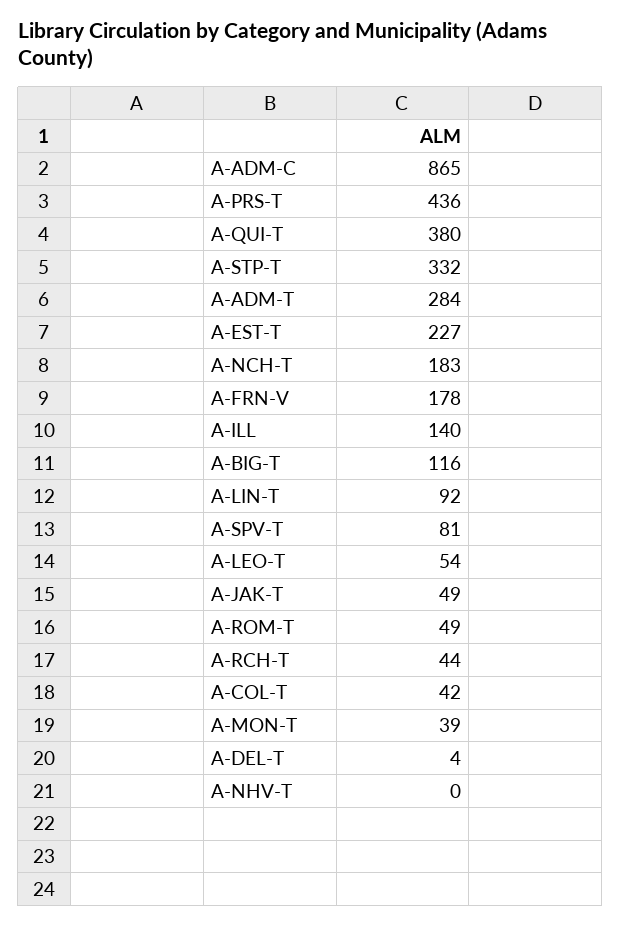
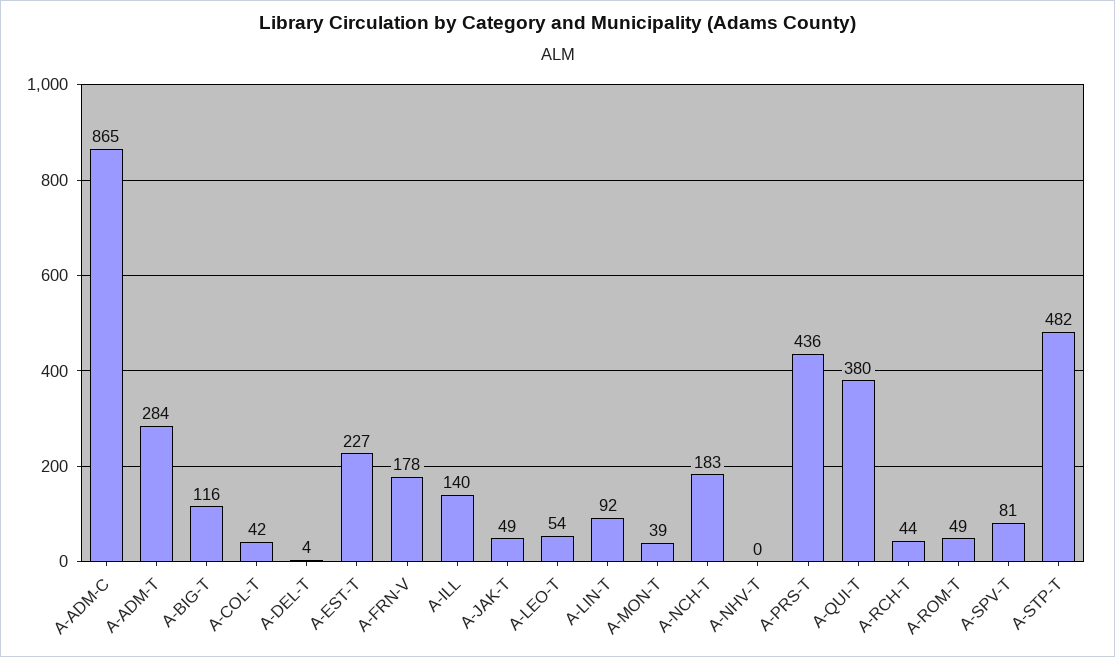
  {
    "A-ADM-C": 865,
    "A-PRS-T": 436,
    "A-QUI-T": 380,
-   "A-STP-T": 332,
+   "A-STP-T": 482,
    "A-ADM-T": 284,
    "A-EST-T": 227,
    "A-NCH-T": 183,
    "A-FRN-V": 178,
    "A-ILL": 140,
    "A-BIG-T": 116,
    "A-LIN-T": 92,
    "A-SPV-T": 81,
    "A-LEO-T": 54,
    "A-JAK-T": 49,
    "A-ROM-T": 49,
    "A-RCH-T": 44,
    "A-COL-T": 42,
    "A-MON-T": 39,
    "A-DEL-T": 4,
    "A-NHV-T": 0
  }

